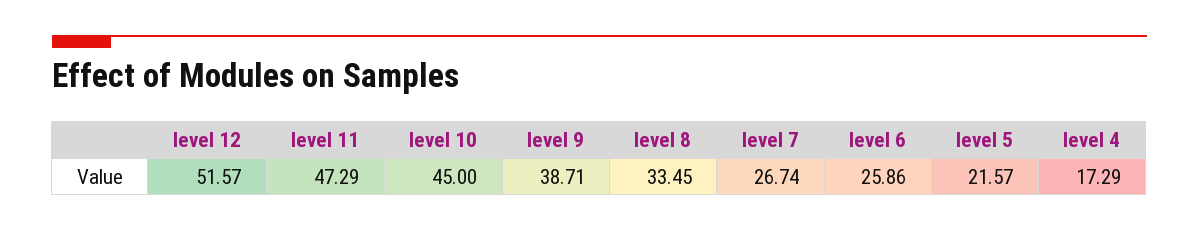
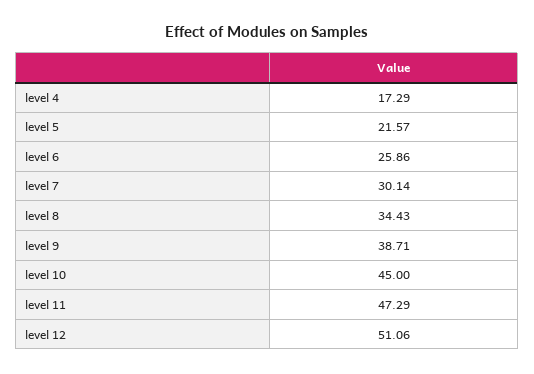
  {
-   "level 12": 51.57,
+   "level 12": 51.06,
    "level 11": 47.29,
    "level 10": 45,
    "level 9": 38.71,
-   "level 8": 33.45,
+   "level 8": 34.43,
-   "level 7": 26.74,
+   "level 7": 30.14,
    "level 6": 25.86,
    "level 5": 21.57,
    "level 4": 17.29
  }

